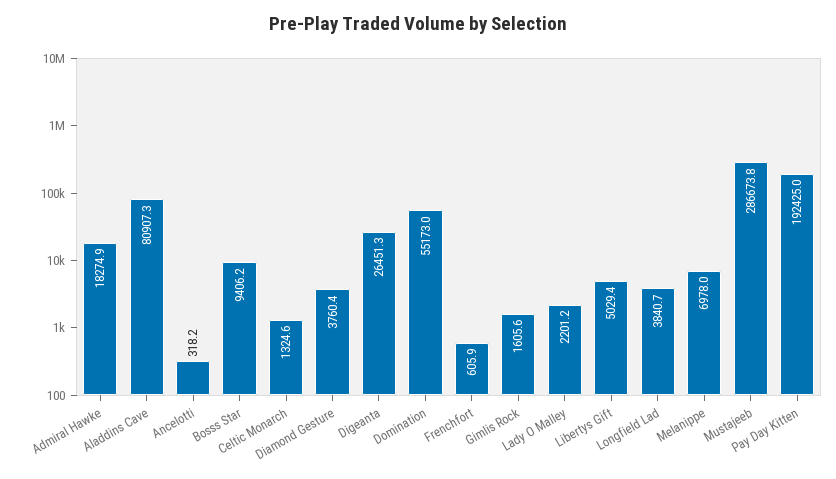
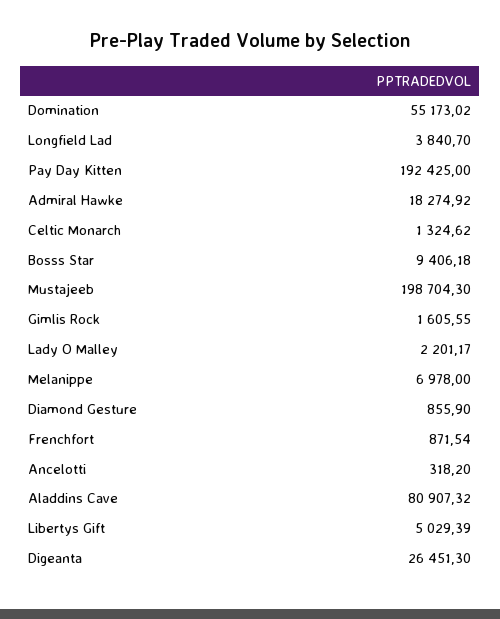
  {
    "Admiral Hawke": 18274.92,
    "Aladdins Cave": 80907.32,
    "Ancelotti": 318.2,
    "Bosss Star": 9406.18,
    "Celtic Monarch": 1324.62,
-   "Diamond Gesture": 3760.4,
+   "Diamond Gesture": 855.9,
    "Digeanta": 26451.3,
    "Domination": 55173.02,
-   "Frenchfort": 605.9,
+   "Frenchfort": 871.54,
    "Gimlis Rock": 1605.55,
    "Lady O Malley": 2201.17,
    "Libertys Gift": 5029.39,
    "Longfield Lad": 3840.7,
    "Melanippe": 6978,
-   "Mustajeeb": 286673.8,
+   "Mustajeeb": 198704.3,
    "Pay Day Kitten": 192425
  }

